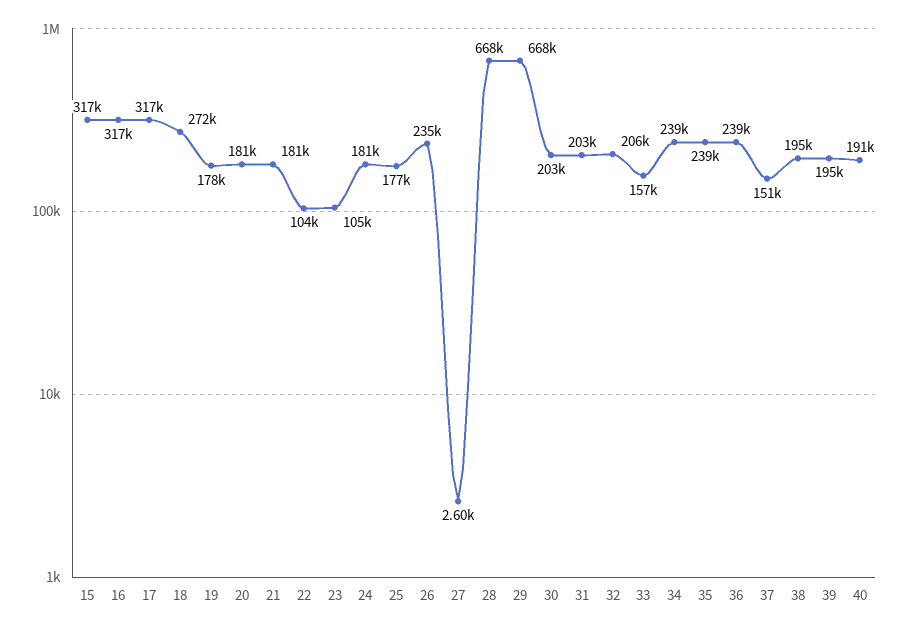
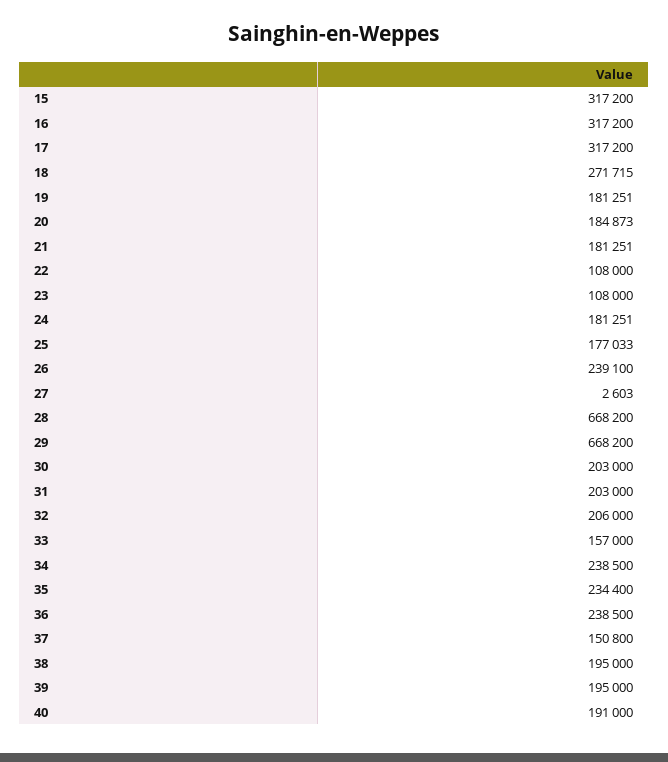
  {
    "15": 317200,
    "16": 317200,
    "17": 317200,
    "18": 271715,
-   "19": 178000,
+   "19": 181251,
-   "20": 181000,
+   "20": 184873,
    "21": 181251,
-   "22": 104000,
+   "22": 108000,
-   "23": 105000,
+   "23": 108000,
    "24": 181251,
    "25": 177033,
-   "26": 235000,
+   "26": 239100,
    "27": 2603,
    "28": 668200,
    "29": 668200,
    "30": 203000,
    "31": 203000,
    "32": 206000,
    "33": 157000,
    "34": 238500,
-   "35": 239000,
+   "35": 234400,
    "36": 238500,
    "37": 150800,
    "38": 195000,
    "39": 195000,
    "40": 191000
  }

